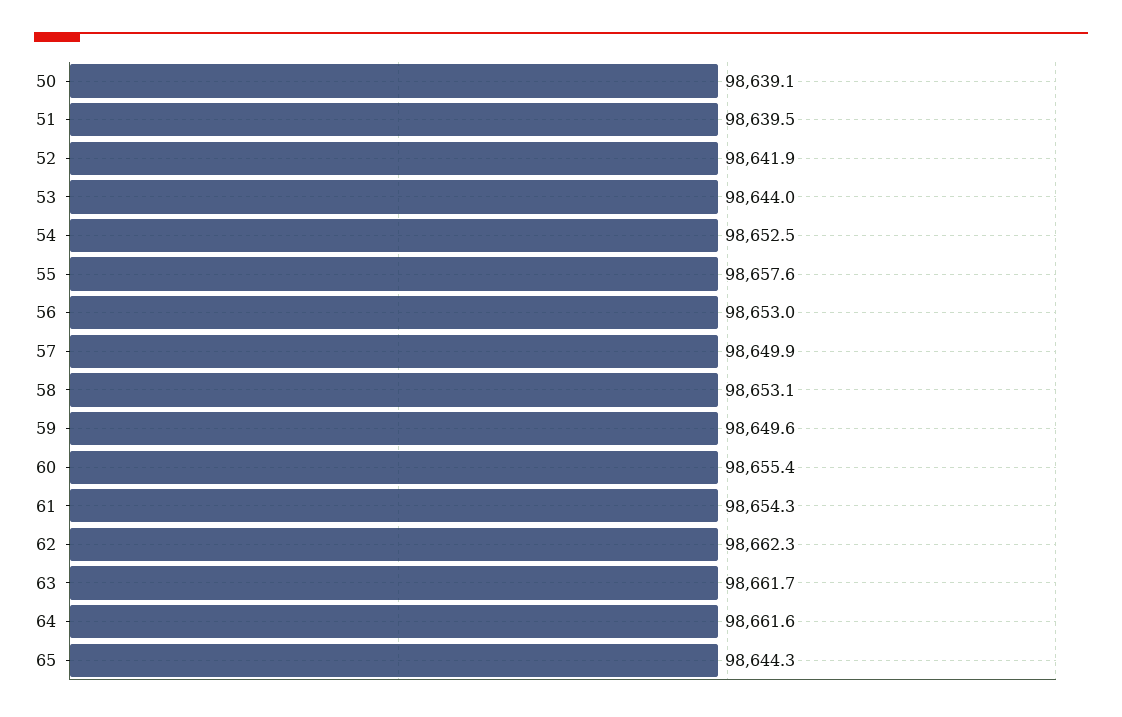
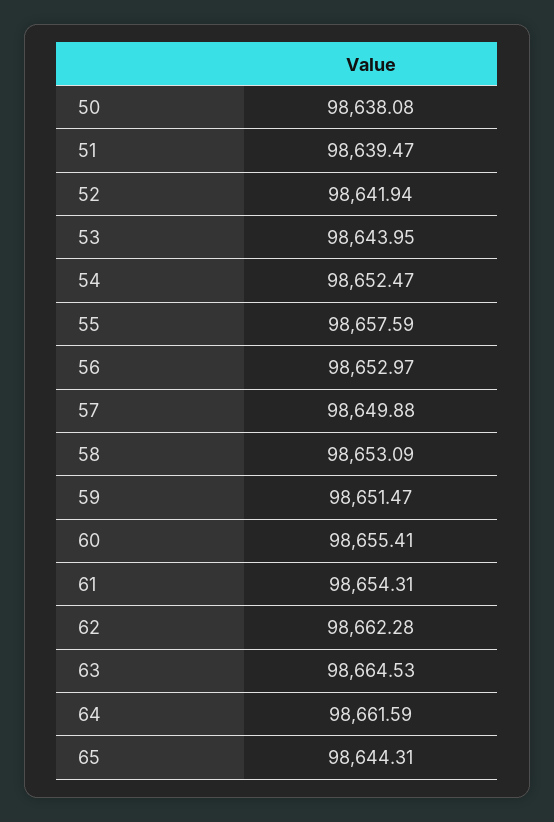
  {
-   "50": 98639.1,
+   "50": 98638.08,
    "51": 98639.47,
    "52": 98641.94,
    "53": 98643.95,
    "54": 98652.47,
    "55": 98657.59,
    "56": 98652.97,
    "57": 98649.88,
    "58": 98653.09,
-   "59": 98649.6,
+   "59": 98651.47,
    "60": 98655.41,
    "61": 98654.31,
    "62": 98662.28,
-   "63": 98661.7,
+   "63": 98664.53,
    "64": 98661.59,
    "65": 98644.31
  }

